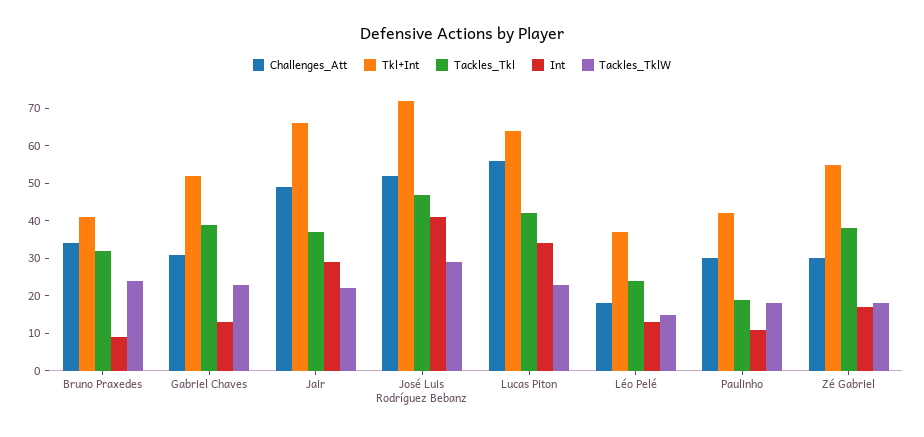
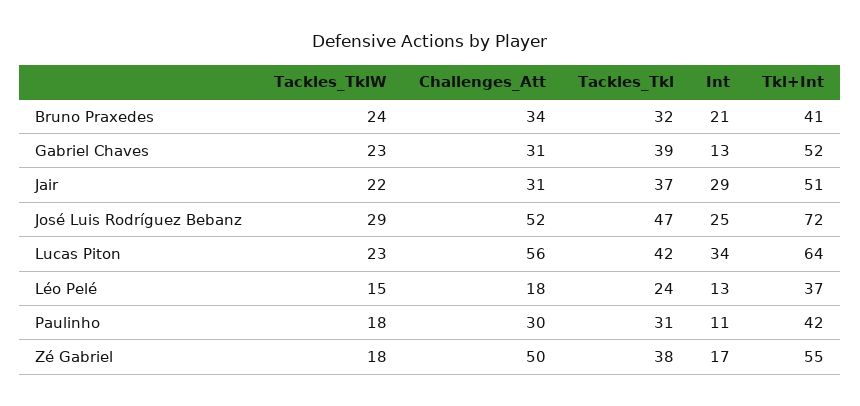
  {
    "Challenges_Att": {
      "Bruno Praxedes": 34,
      "Gabriel Chaves": 31,
-     "Jair": 50,
+     "Jair": 31,
      "José Luis Rodríguez Bebanz": 52,
      "Lucas Piton": 56,
      "Léo Pelé": 18,
      "Paulinho": 30,
-     "Zé Gabriel": 30
+     "Zé Gabriel": 50
    },
    "Tkl+Int": {
      "Bruno Praxedes": 41,
      "Gabriel Chaves": 52,
-     "Jair": 65,
+     "Jair": 51,
      "José Luis Rodríguez Bebanz": 72,
      "Lucas Piton": 64,
      "Léo Pelé": 37,
      "Paulinho": 42,
      "Zé Gabriel": 55
    },
    "Tackles_Tkl": {
      "Bruno Praxedes": 32,
      "Gabriel Chaves": 39,
      "Jair": 37,
      "José Luis Rodríguez Bebanz": 47,
      "Lucas Piton": 42,
      "Léo Pelé": 24,
-     "Paulinho": 20,
+     "Paulinho": 31,
      "Zé Gabriel": 38
    },
    "Int": {
-     "Bruno Praxedes": 10,
+     "Bruno Praxedes": 21,
      "Gabriel Chaves": 13,
      "Jair": 29,
-     "José Luis Rodríguez Bebanz": 40,
+     "José Luis Rodríguez Bebanz": 25,
      "Lucas Piton": 34,
      "Léo Pelé": 13,
      "Paulinho": 11,
      "Zé Gabriel": 17
    },
    "Tackles_TklW": {
      "Bruno Praxedes": 24,
      "Gabriel Chaves": 23,
      "Jair": 22,
      "José Luis Rodríguez Bebanz": 29,
      "Lucas Piton": 23,
      "Léo Pelé": 15,
      "Paulinho": 18,
      "Zé Gabriel": 18
    }
  }

